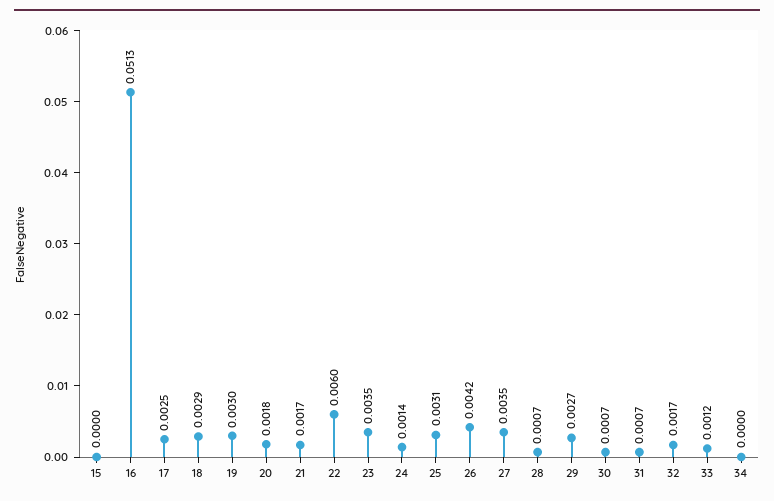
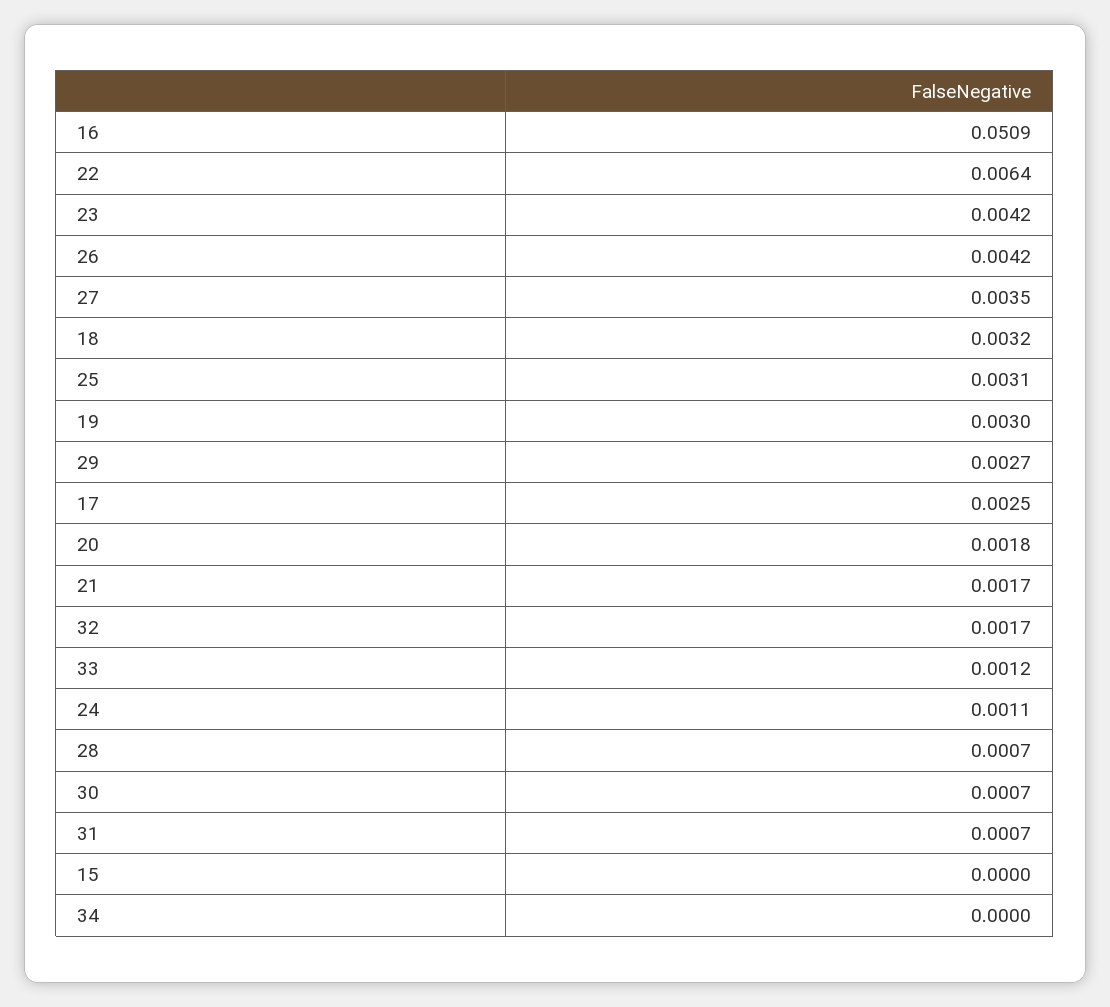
  {
    "15": 0,
-   "16": 0.0513,
+   "16": 0.0509,
    "17": 0.0025,
-   "18": 0.0029,
+   "18": 0.0032,
    "19": 0.003,
    "20": 0.0018,
    "21": 0.0017,
-   "22": 0.006,
+   "22": 0.0064,
-   "23": 0.0035,
+   "23": 0.0042,
-   "24": 0.0014,
+   "24": 0.0011,
    "25": 0.0031,
    "26": 0.0042,
    "27": 0.0035,
    "28": 0.0007,
    "29": 0.0027,
    "30": 0.0007,
    "31": 0.0007,
    "32": 0.0017,
    "33": 0.0012,
    "34": 0
  }

